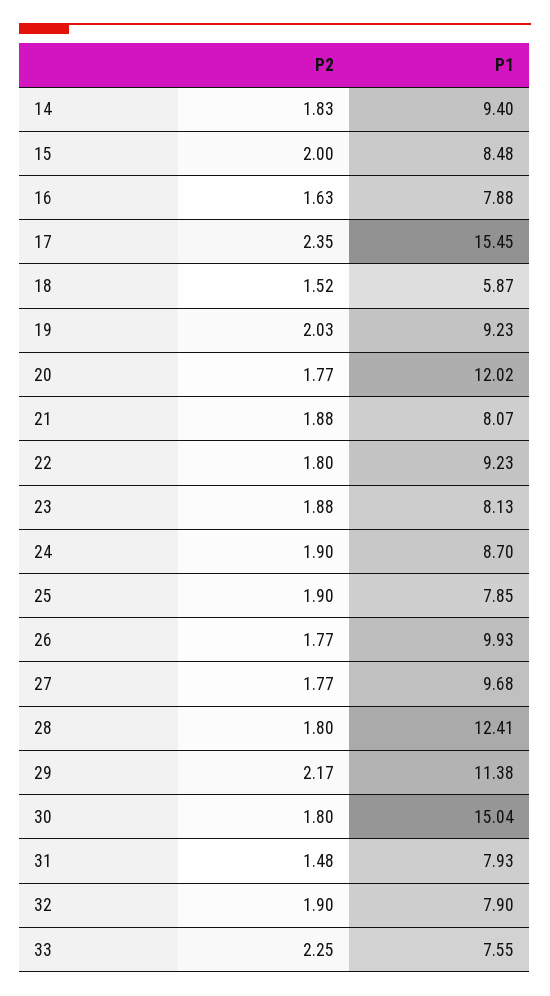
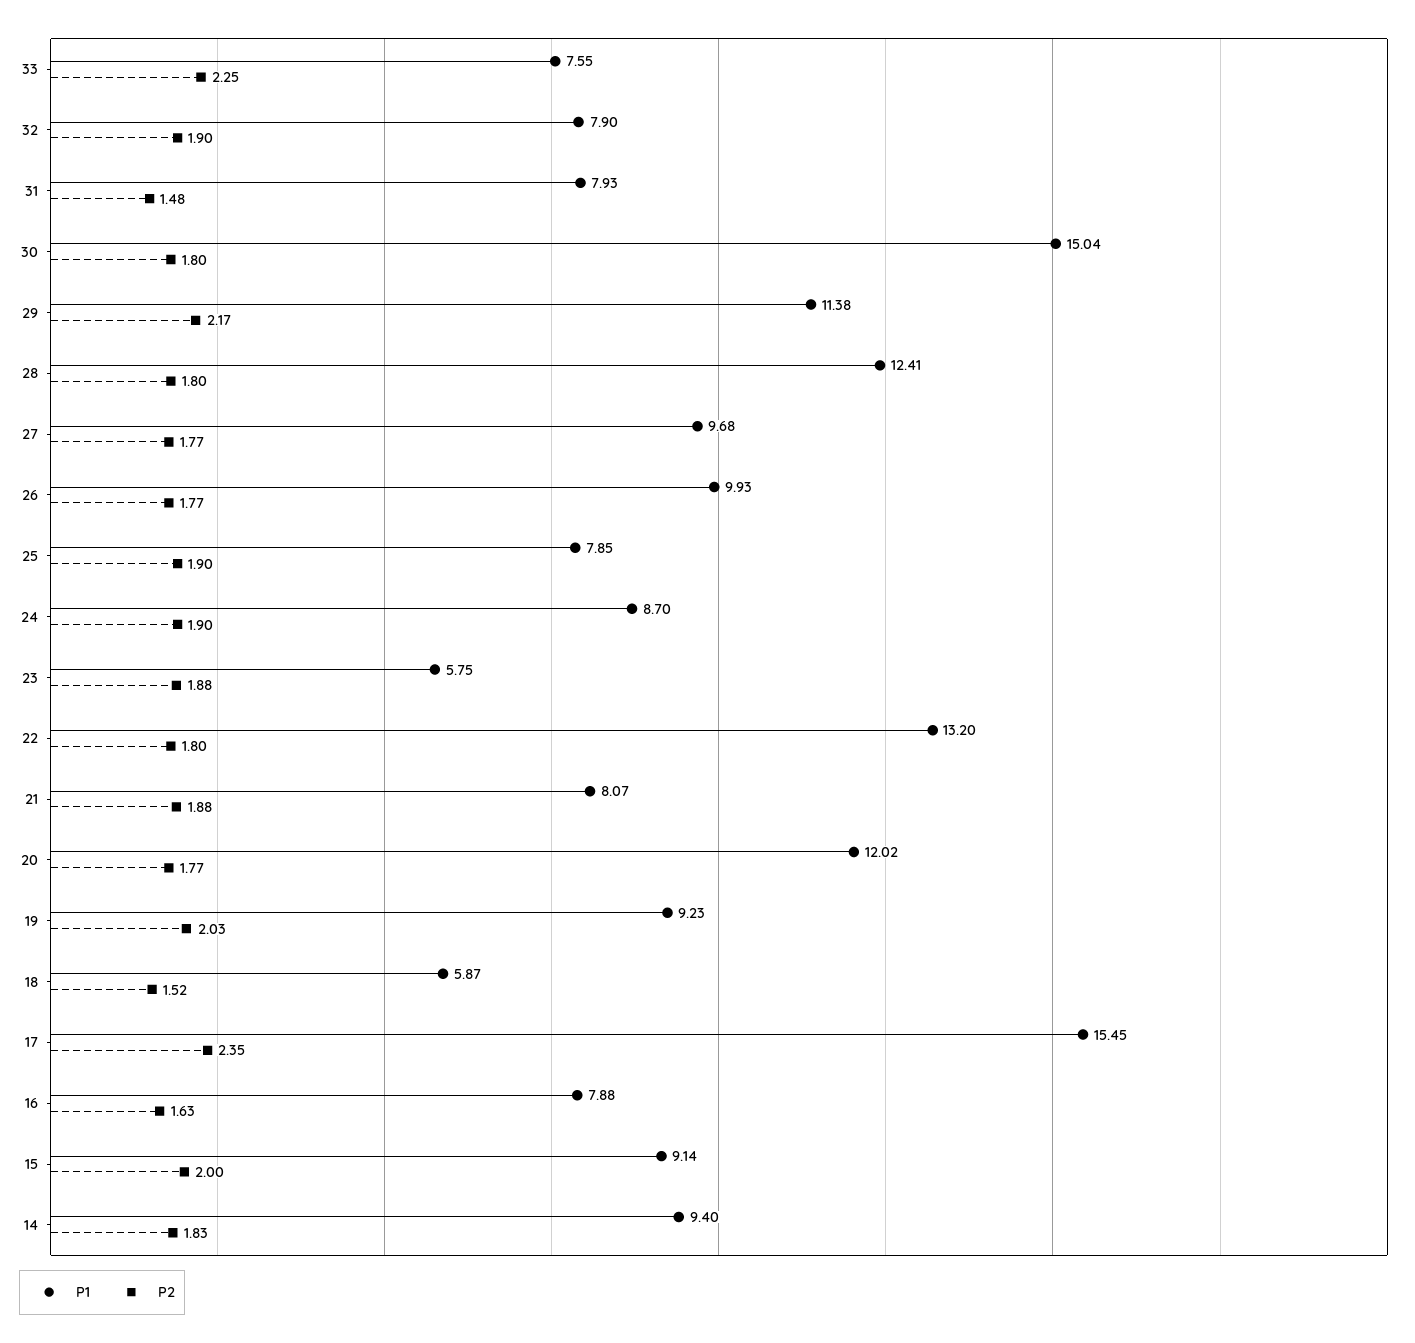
  {
    "P2": {
      "14": 1.83,
      "15": 2,
      "16": 1.63,
      "17": 2.35,
      "18": 1.52,
      "19": 2.03,
      "20": 1.77,
      "21": 1.88,
      "22": 1.8,
      "23": 1.88,
      "24": 1.9,
      "25": 1.9,
      "26": 1.77,
      "27": 1.77,
      "28": 1.8,
      "29": 2.17,
      "30": 1.8,
      "31": 1.48,
      "32": 1.9,
      "33": 2.25
    },
    "P1": {
      "14": 9.4,
-     "15": 8.48,
+     "15": 9.14,
      "16": 7.88,
      "17": 15.45,
      "18": 5.87,
      "19": 9.23,
      "20": 12.02,
      "21": 8.07,
-     "22": 9.23,
+     "22": 13.2,
-     "23": 8.13,
+     "23": 5.75,
      "24": 8.7,
      "25": 7.85,
      "26": 9.93,
      "27": 9.68,
      "28": 12.41,
      "29": 11.38,
      "30": 15.04,
      "31": 7.93,
      "32": 7.9,
      "33": 7.55
    }
  }

